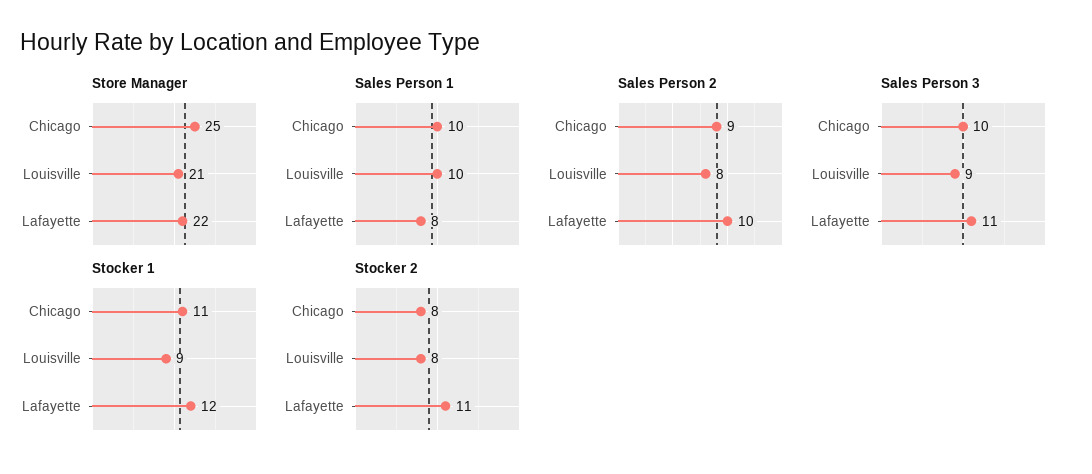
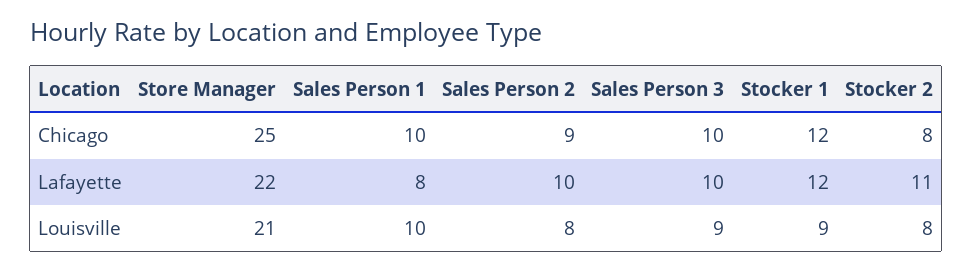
  {
    "Store Manager": {
      "Chicago": 25,
      "Louisville": 21,
      "Lafayette": 22
    },
    "Sales Person 1": {
      "Chicago": 10,
      "Louisville": 10,
      "Lafayette": 8
    },
    "Sales Person 2": {
      "Chicago": 9,
      "Louisville": 8,
      "Lafayette": 10
    },
    "Sales Person 3": {
      "Chicago": 10,
      "Louisville": 9,
-     "Lafayette": 11
+     "Lafayette": 10
    },
    "Stocker 1": {
-     "Chicago": 11,
+     "Chicago": 12,
      "Louisville": 9,
      "Lafayette": 12
    },
    "Stocker 2": {
      "Chicago": 8,
      "Louisville": 8,
      "Lafayette": 11
    }
  }

